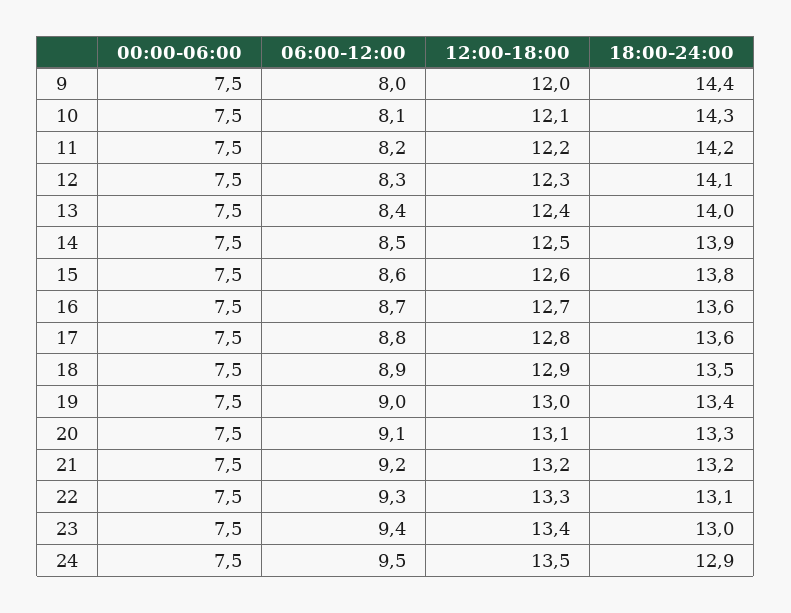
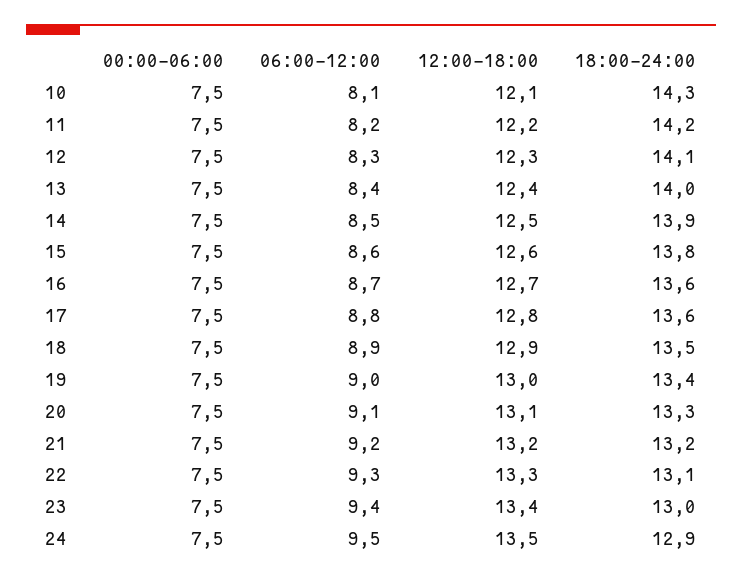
  {
    "00:00-06:00": {
-     "9": 7.5,
      "10": 7.5,
      "11": 7.5,
      "12": 7.5,
      "13": 7.5,
      "14": 7.5,
      "15": 7.5,
      "16": 7.5,
      "17": 7.5,
      "18": 7.5,
      "19": 7.5,
      "20": 7.5,
      "21": 7.5,
      "22": 7.5,
      "23": 7.5,
      "24": 7.5
    },
    "06:00-12:00": {
-     "9": 8,
      "10": 8.1,
      "11": 8.2,
      "12": 8.3,
      "13": 8.4,
      "14": 8.5,
      "15": 8.6,
      "16": 8.7,
      "17": 8.8,
      "18": 8.9,
      "19": 9,
      "20": 9.1,
      "21": 9.2,
      "22": 9.3,
      "23": 9.4,
      "24": 9.5
    },
    "12:00-18:00": {
-     "9": 12,
      "10": 12.1,
      "11": 12.2,
      "12": 12.3,
      "13": 12.4,
      "14": 12.5,
      "15": 12.6,
      "16": 12.7,
      "17": 12.8,
      "18": 12.9,
      "19": 13,
      "20": 13.1,
      "21": 13.2,
      "22": 13.3,
      "23": 13.4,
      "24": 13.5
    },
    "18:00-24:00": {
-     "9": 14.4,
      "10": 14.3,
      "11": 14.2,
      "12": 14.1,
      "13": 14,
      "14": 13.9,
      "15": 13.8,
      "16": 13.6,
      "17": 13.6,
      "18": 13.5,
      "19": 13.4,
      "20": 13.3,
      "21": 13.2,
      "22": 13.1,
      "23": 13,
      "24": 12.9
    }
  }

